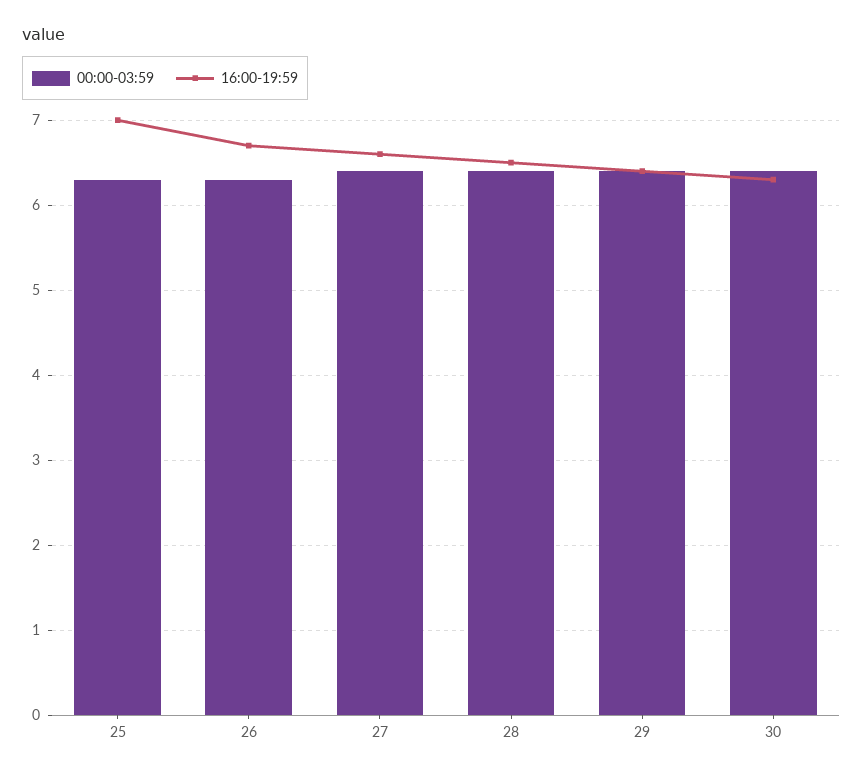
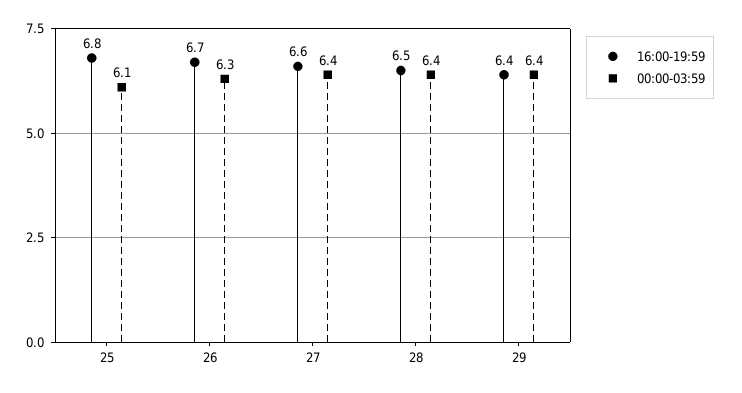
  {
    "00:00-03:59": {
-     "25": 6.3,
+     "25": 6.1,
      "26": 6.3,
      "27": 6.4,
      "28": 6.4,
-     "29": 6.4,
+     "29": 6.4
-     "30": 6.4
    },
    "16:00-19:59": {
-     "25": 7,
+     "25": 6.8,
      "26": 6.7,
      "27": 6.6,
      "28": 6.5,
-     "29": 6.4,
+     "29": 6.4
-     "30": 6.3
    }
  }

